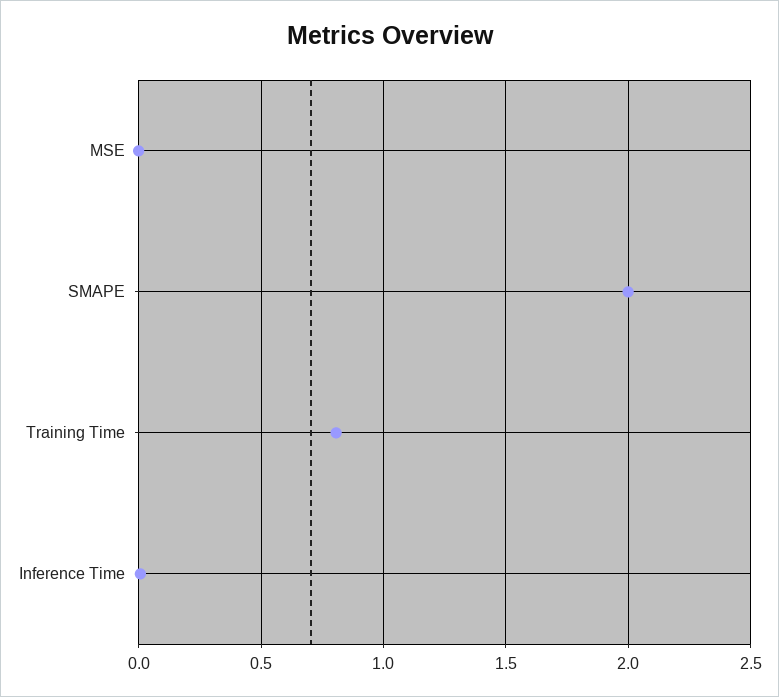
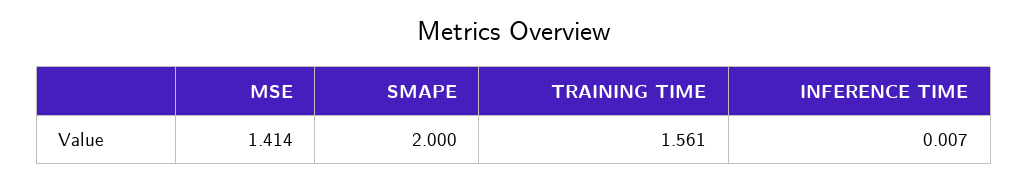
  {
-   "MSE": 0,
+   "MSE": 1.414,
    "SMAPE": 2,
-   "Training Time": 0.8,
+   "Training Time": 1.561,
    "Inference Time": 0.007
  }

